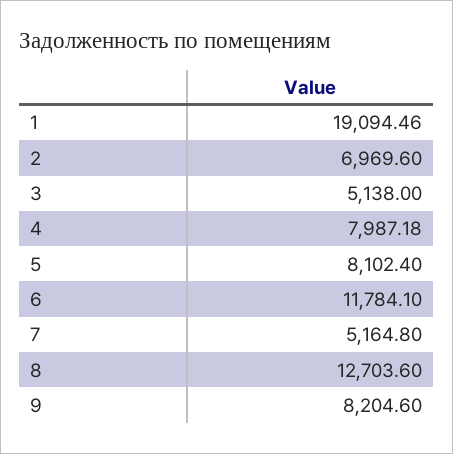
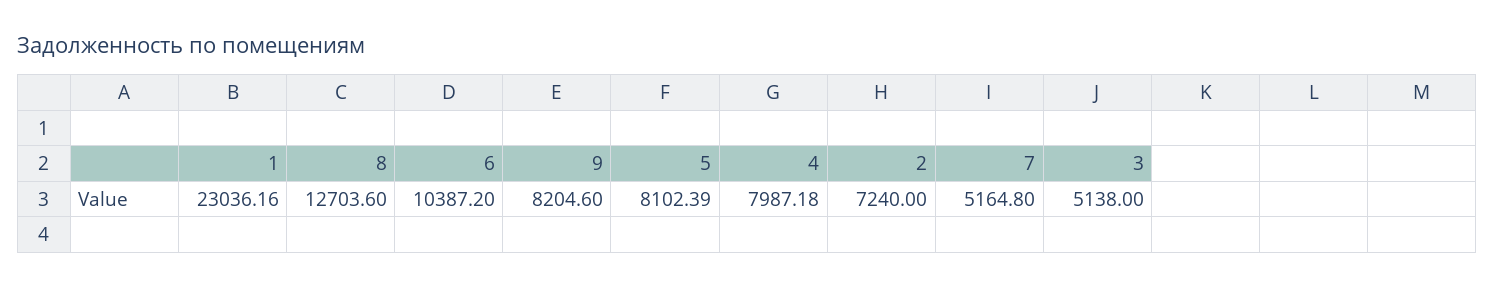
  {
-   "1": 19094.46,
+   "1": 23036.16,
-   "2": 6969.6,
+   "2": 7240,
    "3": 5138,
    "4": 7987.18,
-   "5": 8102.4,
+   "5": 8102.39,
-   "6": 11784.1,
+   "6": 10387.2,
    "7": 5164.8,
    "8": 12703.6,
    "9": 8204.6
  }

